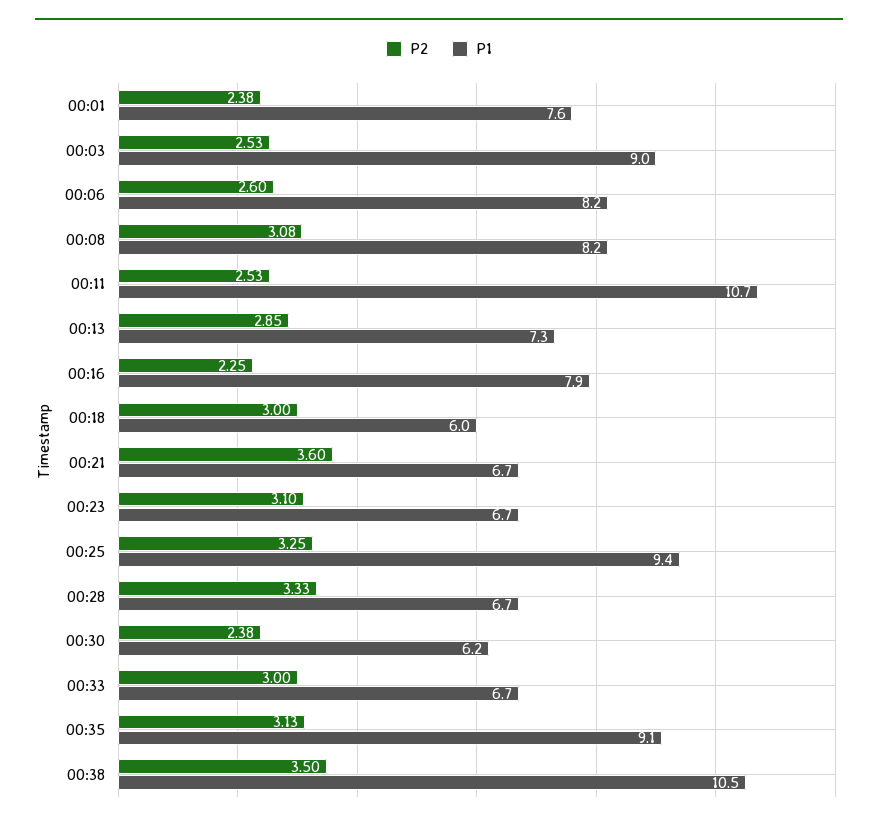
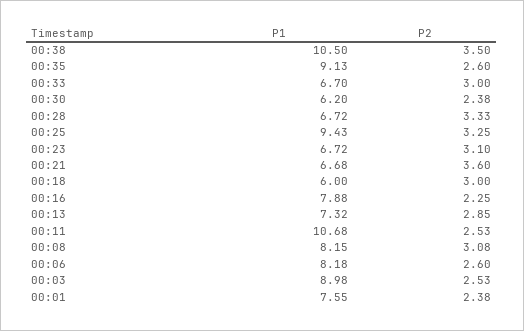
  {
    "P2": {
      "00:01": 2.38,
      "00:03": 2.53,
      "00:06": 2.6,
      "00:08": 3.08,
      "00:11": 2.53,
      "00:13": 2.85,
      "00:16": 2.25,
      "00:18": 3,
      "00:21": 3.6,
      "00:23": 3.1,
      "00:25": 3.25,
      "00:28": 3.33,
      "00:30": 2.38,
      "00:33": 3,
-     "00:35": 3.13,
+     "00:35": 2.6,
      "00:38": 3.5
    },
    "P1": {
      "00:01": 7.55,
      "00:03": 8.98,
      "00:06": 8.18,
      "00:08": 8.15,
      "00:11": 10.68,
      "00:13": 7.32,
      "00:16": 7.88,
      "00:18": 6,
      "00:21": 6.68,
      "00:23": 6.72,
      "00:25": 9.43,
      "00:28": 6.72,
      "00:30": 6.2,
      "00:33": 6.7,
      "00:35": 9.13,
      "00:38": 10.5
    }
  }

